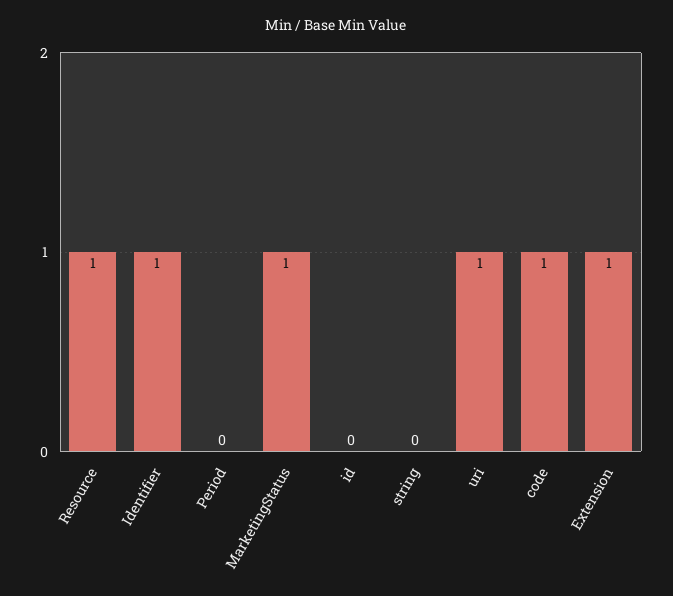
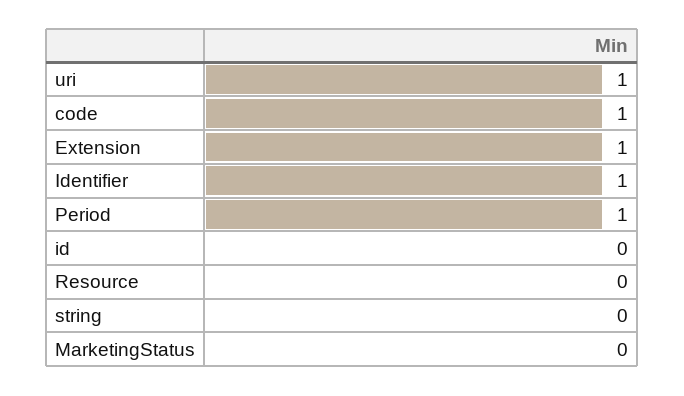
  {
-   "Resource": 1,
+   "Resource": 0,
    "Identifier": 1,
-   "Period": 0,
+   "Period": 1,
-   "MarketingStatus": 1,
+   "MarketingStatus": 0,
    "id": 0,
    "string": 0,
    "uri": 1,
    "code": 1,
    "Extension": 1
  }

